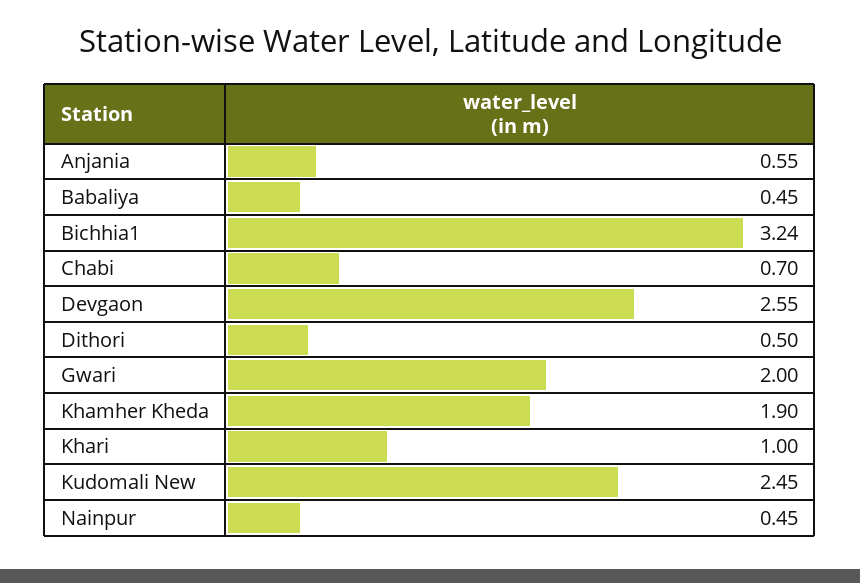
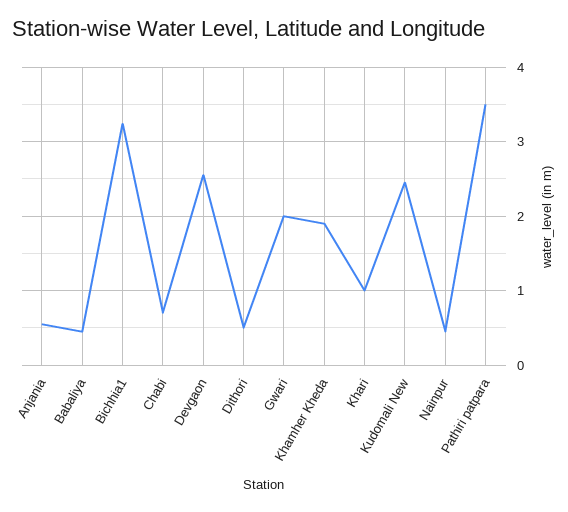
  {
    "Anjania": 0.55,
    "Babaliya": 0.45,
    "Bichhia1": 3.24,
    "Chabi": 0.7,
    "Devgaon": 2.55,
    "Dithori": 0.5,
    "Gwari": 2,
    "Khamher Kheda": 1.9,
    "Khari": 1,
    "Kudomali New": 2.45,
-   "Nainpur": 0.45
+   "Nainpur": 0.45,
+   "Pathiri patpara": 3.5
  }

